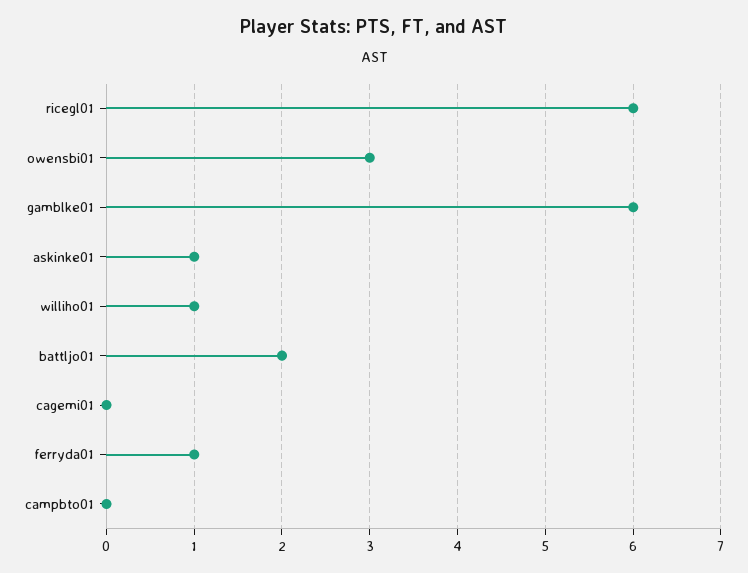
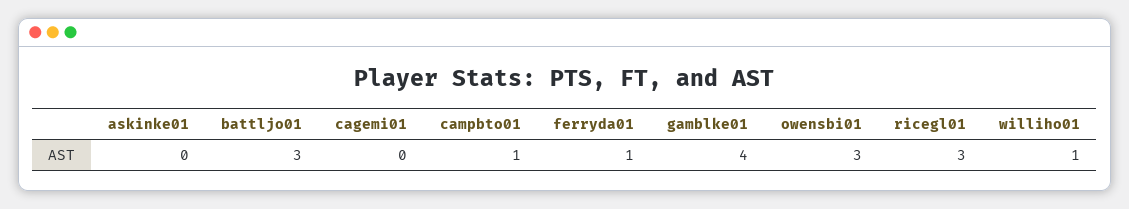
  {
-   "ricegl01": 6,
+   "ricegl01": 3,
    "owensbi01": 3,
-   "gamblke01": 6,
+   "gamblke01": 4,
-   "askinke01": 1,
+   "askinke01": 0,
    "williho01": 1,
-   "battljo01": 2,
+   "battljo01": 3,
    "cagemi01": 0,
    "ferryda01": 1,
-   "campbto01": 0
+   "campbto01": 1
  }

